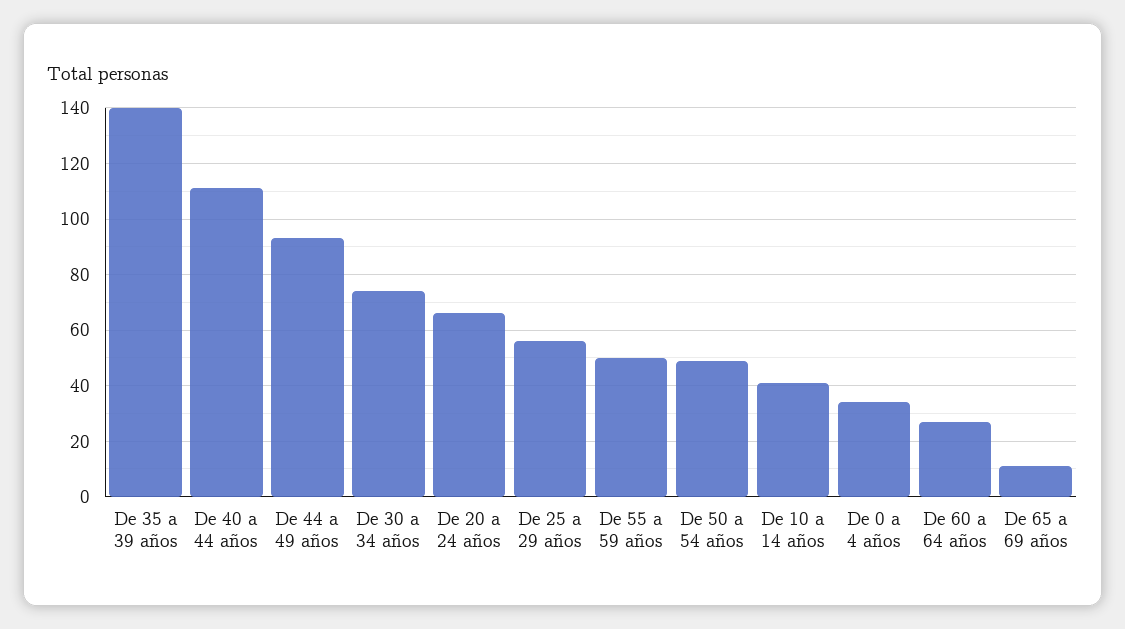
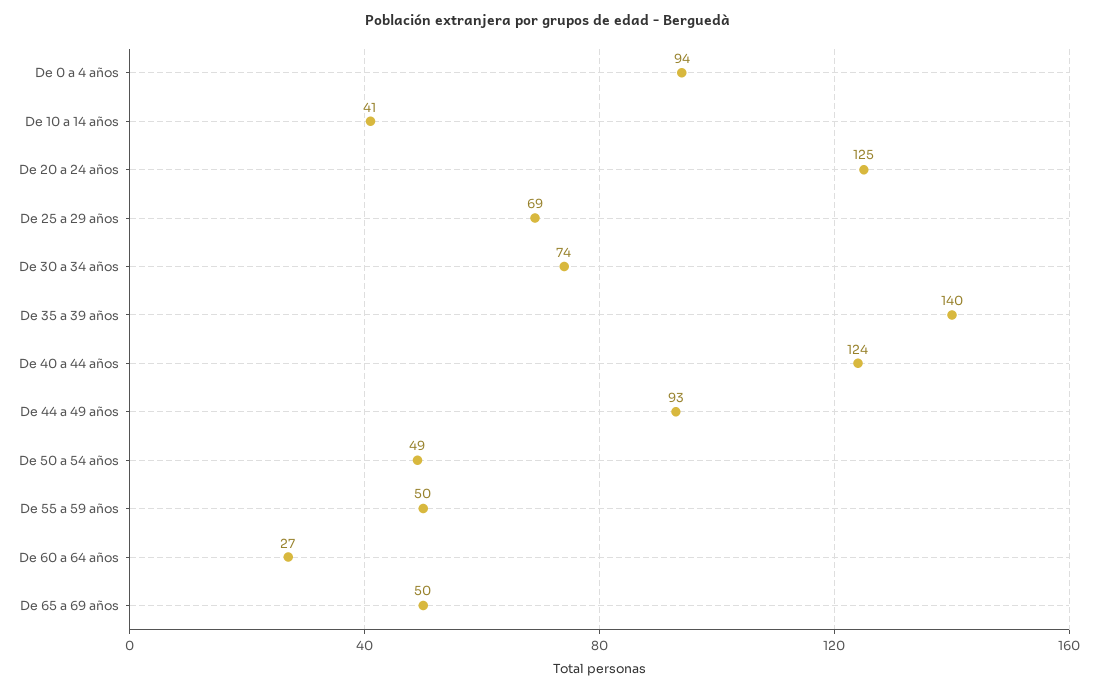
  {
    "De 35 a 39 años": 140,
-   "De 40 a 44 años": 110,
+   "De 40 a 44 años": 124,
    "De 44 a 49 años": 93,
    "De 30 a 34 años": 74,
-   "De 20 a 24 años": 65,
+   "De 20 a 24 años": 125,
-   "De 25 a 29 años": 55,
+   "De 25 a 29 años": 69,
    "De 55 a 59 años": 50,
    "De 50 a 54 años": 49,
    "De 10 a 14 años": 41,
-   "De 0 a 4 años": 35,
+   "De 0 a 4 años": 94,
    "De 60 a 64 años": 27,
-   "De 65 a 69 años": 10
+   "De 65 a 69 años": 50
  }

